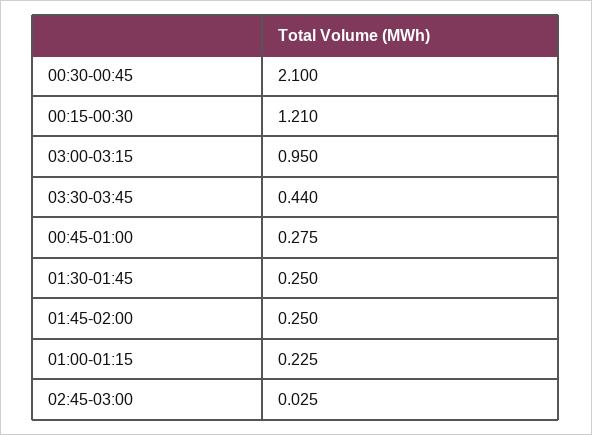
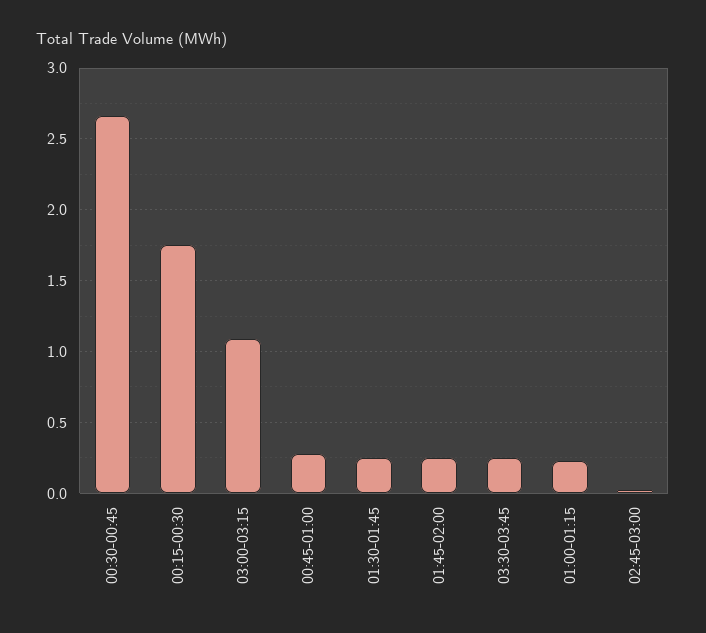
  {
-   "00:30-00:45": 2.1,
+   "00:30-00:45": 2.65,
-   "00:15-00:30": 1.21,
+   "00:15-00:30": 1.75,
-   "03:00-03:15": 0.95,
+   "03:00-03:15": 1.1,
-   "03:30-03:45": 0.44,
+   "03:30-03:45": 0.25,
    "00:45-01:00": 0.275,
    "01:30-01:45": 0.25,
    "01:45-02:00": 0.25,
    "01:00-01:15": 0.225,
    "02:45-03:00": 0.025
  }

